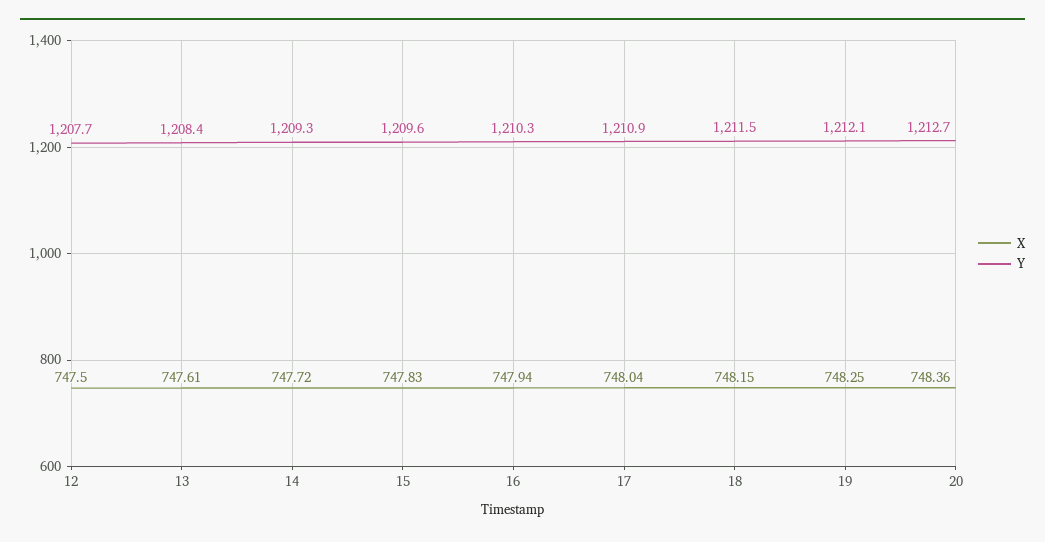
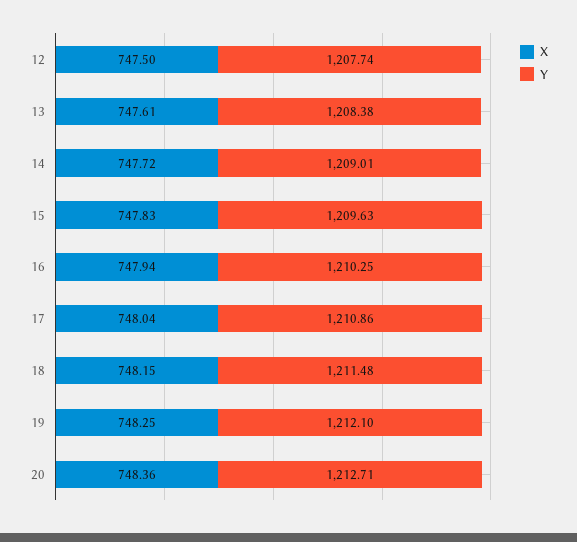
  {
    "X": {
      "12": 747.5,
      "13": 747.61,
      "14": 747.72,
      "15": 747.83,
      "16": 747.94,
      "17": 748.04,
      "18": 748.15,
      "19": 748.25,
      "20": 748.36
    },
    "Y": {
      "12": 1207.74,
      "13": 1208.38,
-     "14": 1209.3,
+     "14": 1209.01,
      "15": 1209.63,
      "16": 1210.25,
      "17": 1210.86,
      "18": 1211.48,
      "19": 1212.1,
      "20": 1212.71
    }
  }

